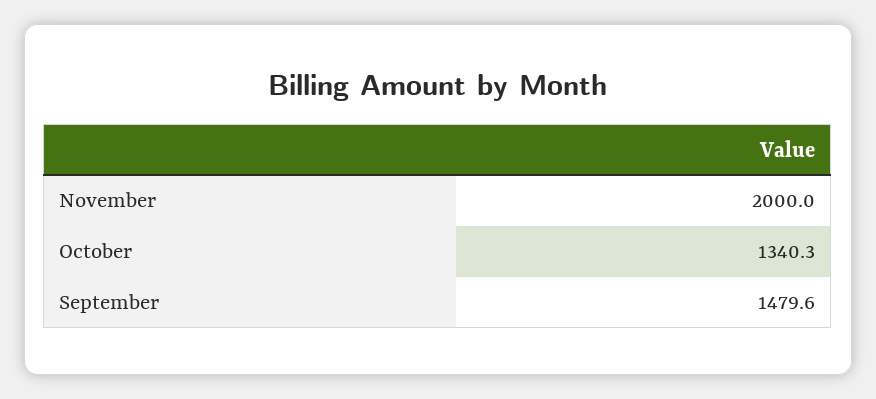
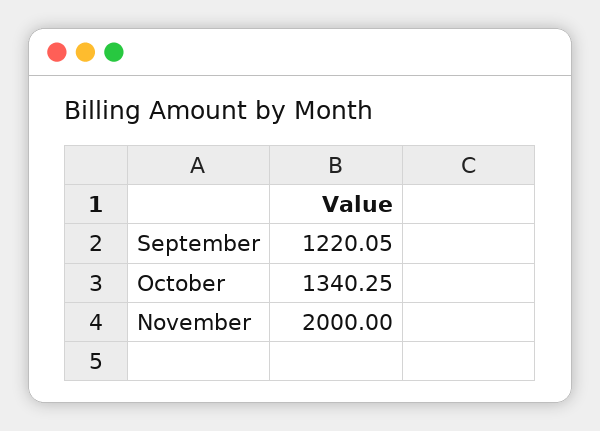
  {
    "November": 2000,
    "October": 1340.25,
-   "September": 1479.6
+   "September": 1220.05
  }

